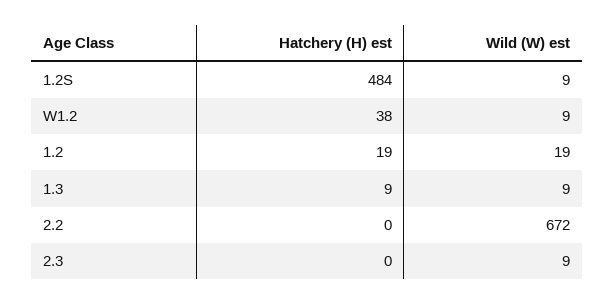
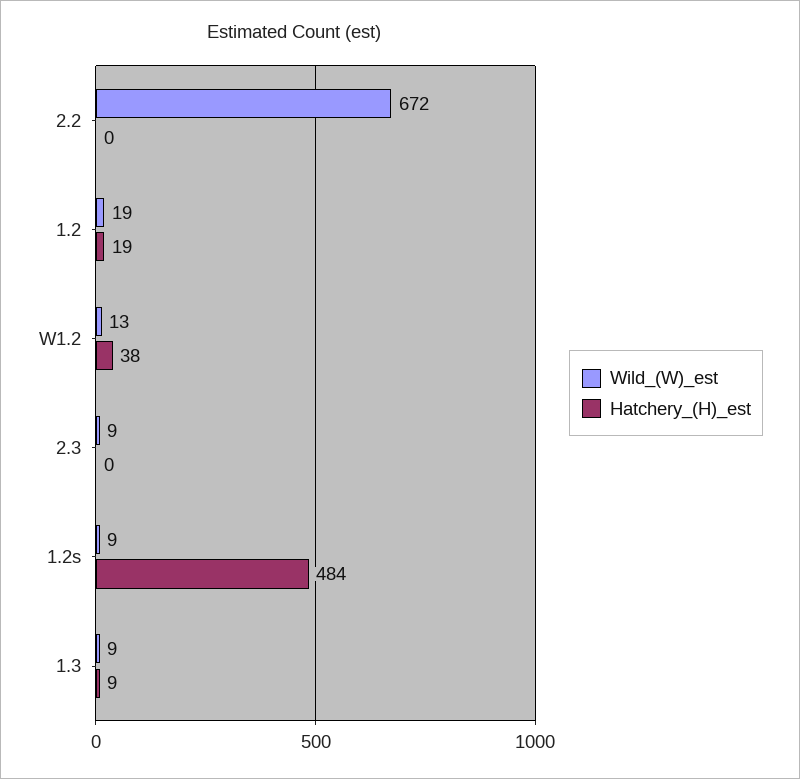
  {
    "Hatchery (H) est": {
      "1.2S": 484,
      "W1.2": 38,
      "1.2": 19,
      "1.3": 9,
      "2.2": 0,
      "2.3": 0
    },
    "Wild (W) est": {
      "1.2S": 9,
-     "W1.2": 9,
+     "W1.2": 13,
      "1.2": 19,
      "1.3": 9,
      "2.2": 672,
      "2.3": 9
    }
  }

